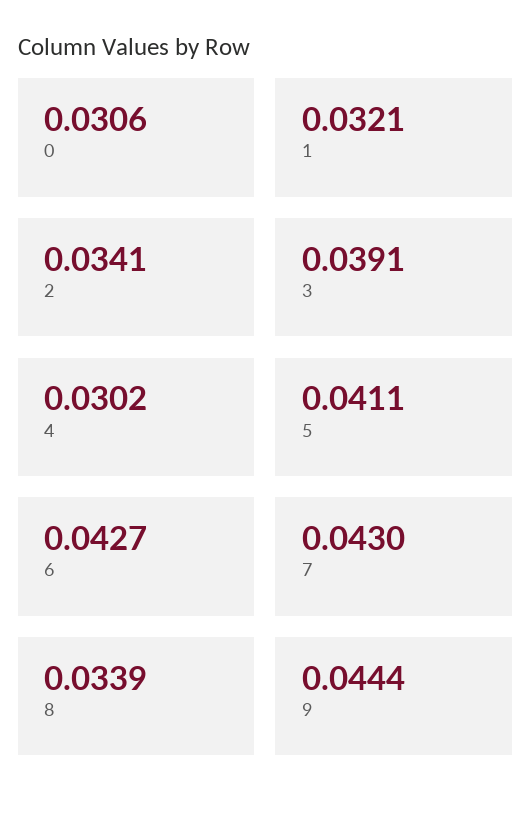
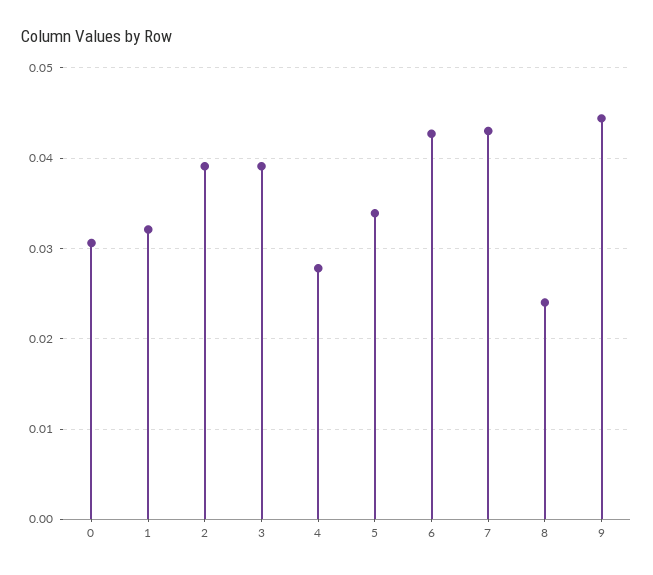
  {
    "0": 0.0306,
    "1": 0.0321,
-   "2": 0.0341,
+   "2": 0.039,
    "3": 0.0391,
-   "4": 0.0302,
+   "4": 0.028,
-   "5": 0.0411,
+   "5": 0.034,
    "6": 0.0427,
    "7": 0.043,
-   "8": 0.0339,
+   "8": 0.024,
    "9": 0.0444
  }

